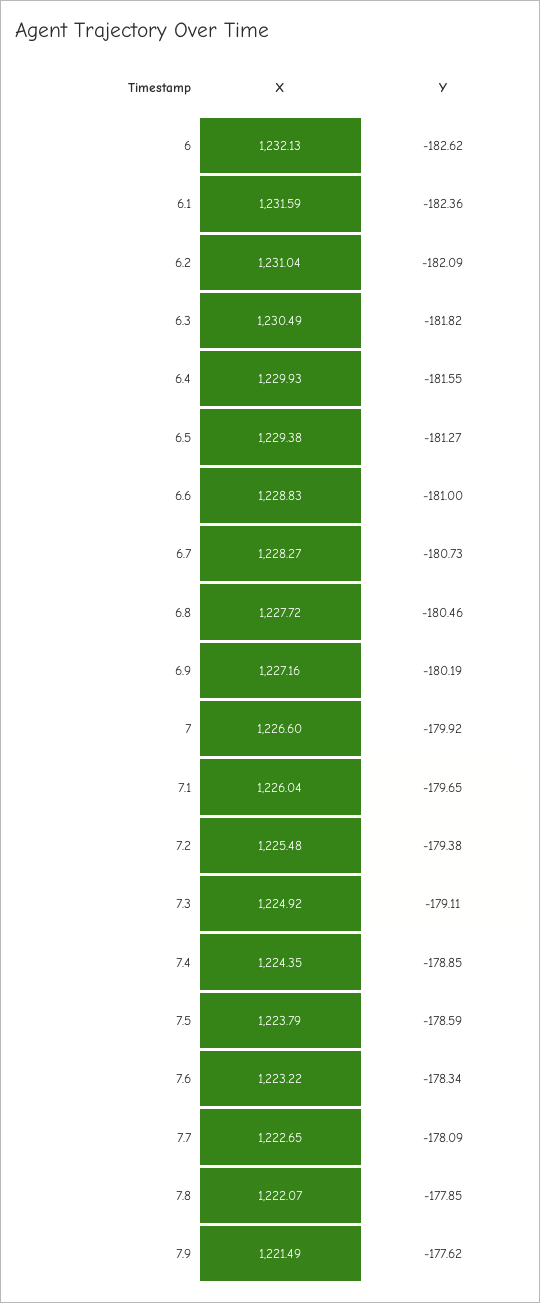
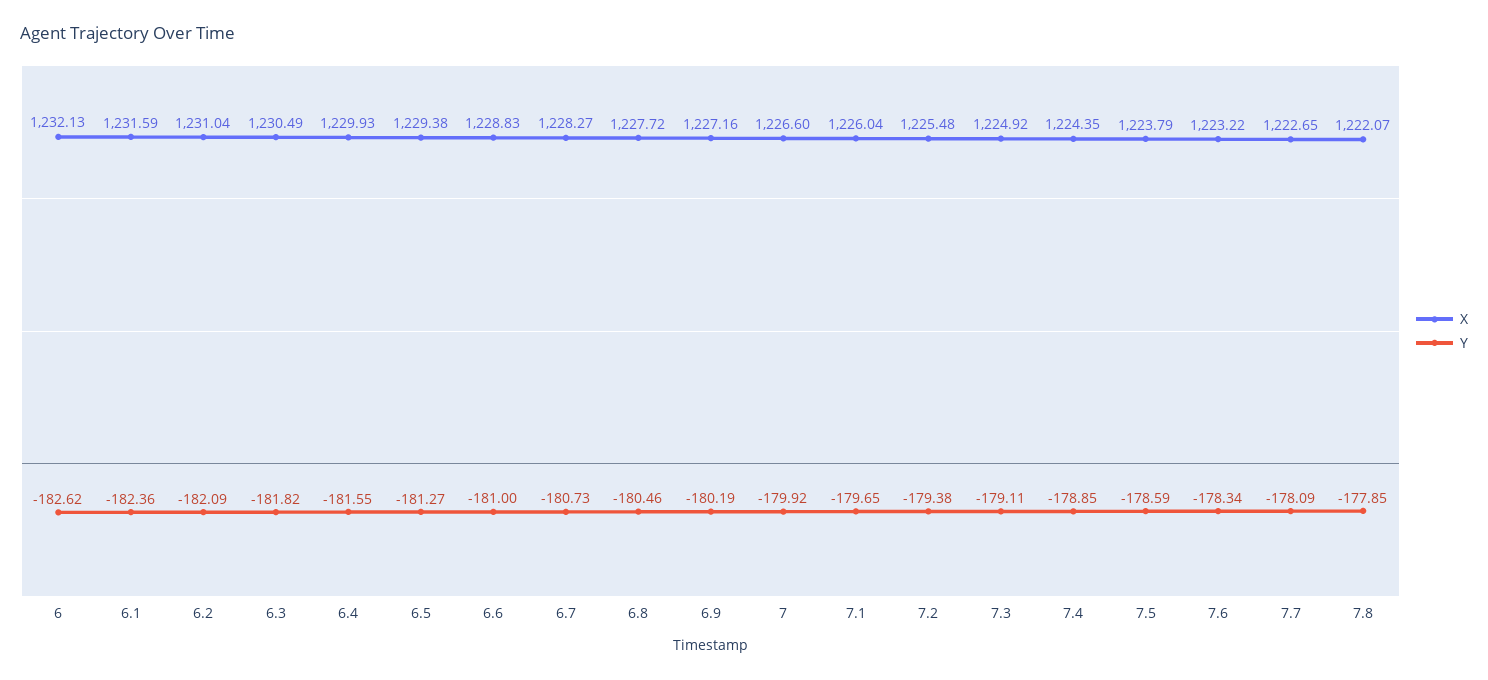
  {
    "X": {
      "6": 1232.13,
      "6.1": 1231.59,
      "6.2": 1231.04,
      "6.3": 1230.49,
      "6.4": 1229.93,
      "6.5": 1229.38,
      "6.6": 1228.83,
      "6.7": 1228.27,
      "6.8": 1227.72,
      "6.9": 1227.16,
      "7": 1226.6,
      "7.1": 1226.04,
      "7.2": 1225.48,
      "7.3": 1224.92,
      "7.4": 1224.35,
      "7.5": 1223.79,
      "7.6": 1223.22,
      "7.7": 1222.65,
-     "7.8": 1222.07,
+     "7.8": 1222.07
-     "7.9": 1221.49
    },
    "Y": {
      "6": -182.62,
      "6.1": -182.36,
      "6.2": -182.09,
      "6.3": -181.82,
      "6.4": -181.55,
      "6.5": -181.27,
      "6.6": -181,
      "6.7": -180.73,
      "6.8": -180.46,
      "6.9": -180.19,
      "7": -179.92,
      "7.1": -179.65,
      "7.2": -179.38,
      "7.3": -179.11,
      "7.4": -178.85,
      "7.5": -178.59,
      "7.6": -178.34,
      "7.7": -178.09,
-     "7.8": -177.85,
+     "7.8": -177.85
-     "7.9": -177.62
    }
  }

